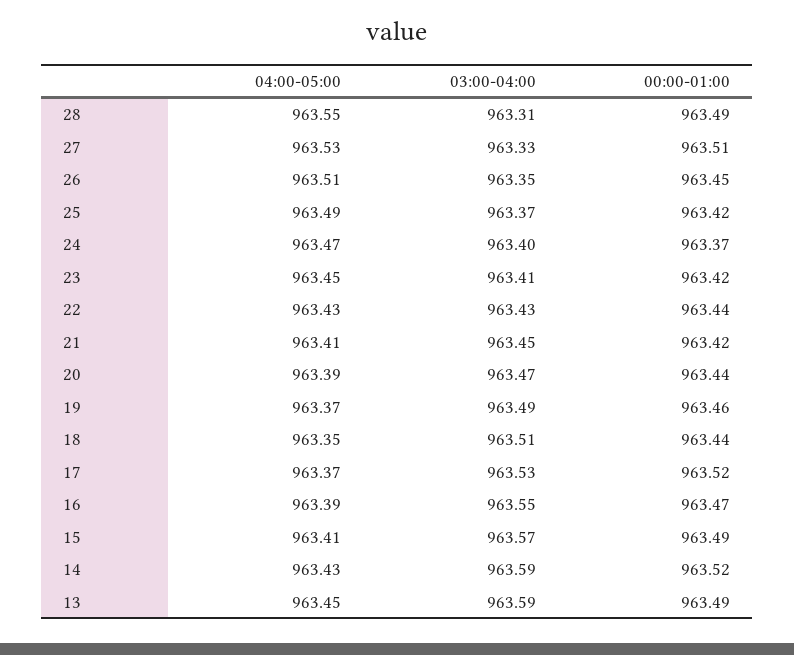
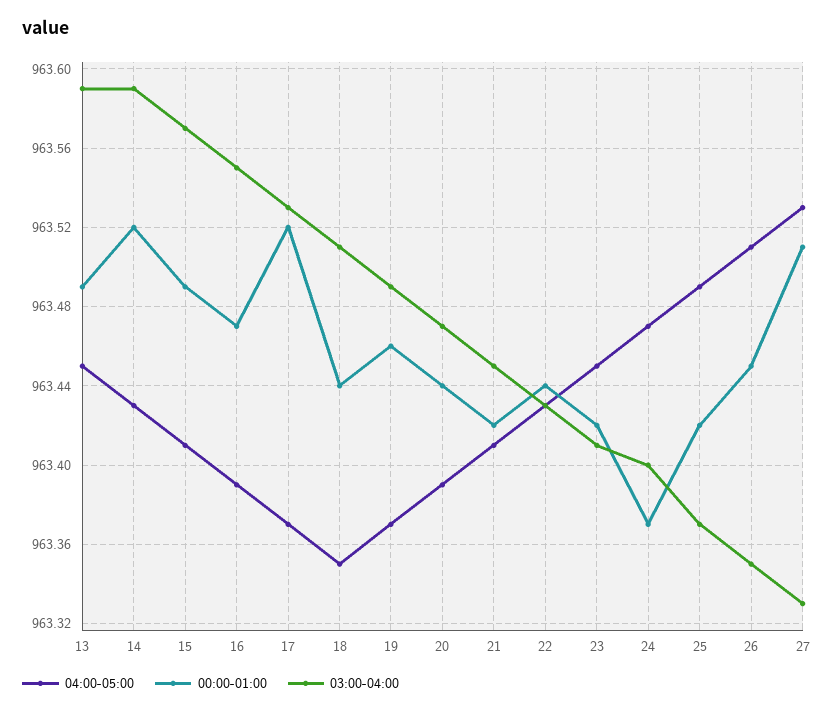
  {
    "04:00-05:00": {
-     "28": 963.55,
      "27": 963.53,
      "26": 963.51,
      "25": 963.49,
      "24": 963.47,
      "23": 963.45,
      "22": 963.43,
      "21": 963.41,
      "20": 963.39,
      "19": 963.37,
      "18": 963.35,
      "17": 963.37,
      "16": 963.39,
      "15": 963.41,
      "14": 963.43,
      "13": 963.45
    },
    "03:00-04:00": {
-     "28": 963.31,
      "27": 963.33,
      "26": 963.35,
      "25": 963.37,
      "24": 963.4,
      "23": 963.41,
      "22": 963.43,
      "21": 963.45,
      "20": 963.47,
      "19": 963.49,
      "18": 963.51,
      "17": 963.53,
      "16": 963.55,
      "15": 963.57,
      "14": 963.59,
      "13": 963.59
    },
    "00:00-01:00": {
-     "28": 963.49,
      "27": 963.51,
      "26": 963.45,
      "25": 963.42,
      "24": 963.37,
      "23": 963.42,
      "22": 963.44,
      "21": 963.42,
      "20": 963.44,
      "19": 963.46,
      "18": 963.44,
      "17": 963.52,
      "16": 963.47,
      "15": 963.49,
      "14": 963.52,
      "13": 963.49
    }
  }

